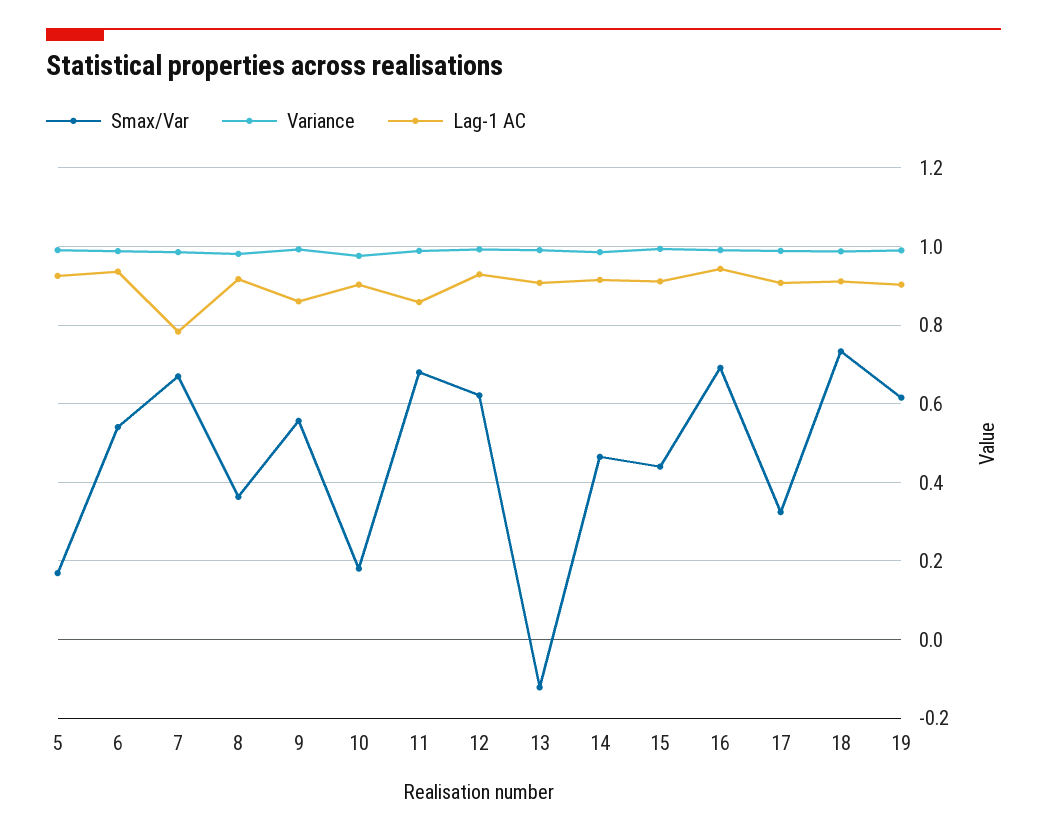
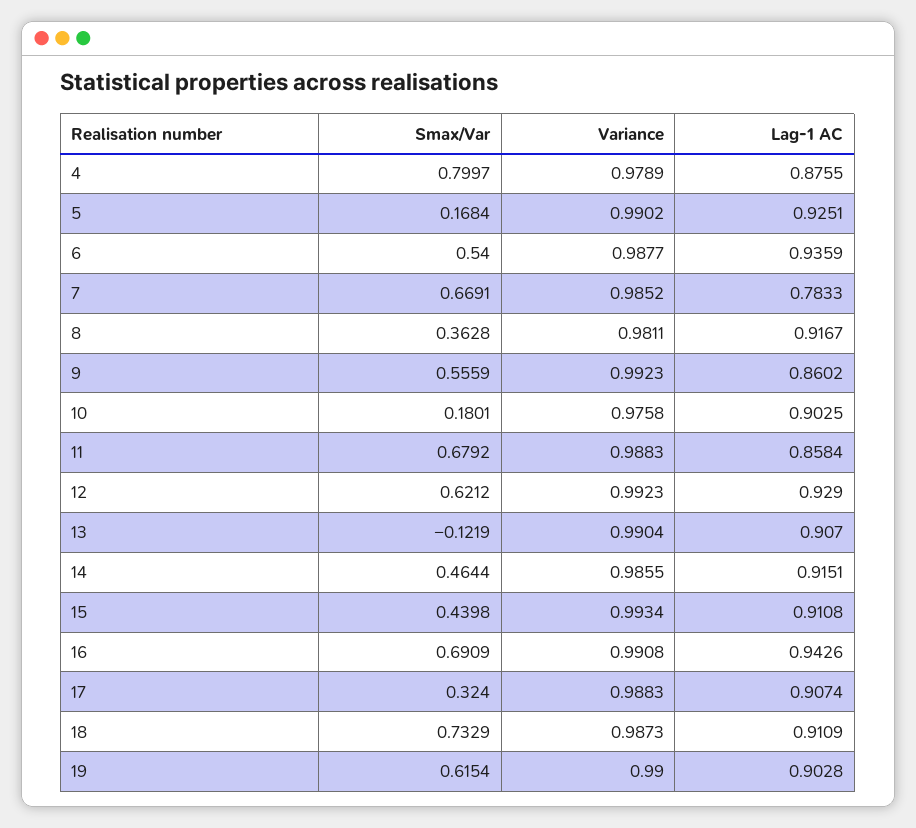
  {
    "Smax/Var": {
      "5": 0.1684,
      "6": 0.54,
      "7": 0.6691,
      "8": 0.3628,
      "9": 0.5559,
      "10": 0.1801,
      "11": 0.6792,
      "12": 0.6212,
      "13": -0.1219,
      "14": 0.4644,
      "15": 0.4398,
      "16": 0.6909,
      "17": 0.324,
      "18": 0.7329,
-     "19": 0.6154
+     "19": 0.6154,
+     "4": 0.7997
    },
    "Variance": {
      "5": 0.9902,
      "6": 0.9877,
      "7": 0.9852,
      "8": 0.9811,
      "9": 0.9923,
      "10": 0.9758,
      "11": 0.9883,
      "12": 0.9923,
      "13": 0.9904,
      "14": 0.9855,
      "15": 0.9934,
      "16": 0.9908,
      "17": 0.9883,
      "18": 0.9873,
-     "19": 0.99
+     "19": 0.99,
+     "4": 0.9789
    },
    "Lag-1 AC": {
      "5": 0.9251,
      "6": 0.9359,
      "7": 0.7833,
      "8": 0.9167,
      "9": 0.8602,
      "10": 0.9025,
      "11": 0.8584,
      "12": 0.929,
      "13": 0.907,
      "14": 0.9151,
      "15": 0.9108,
      "16": 0.9426,
      "17": 0.9074,
      "18": 0.9109,
-     "19": 0.9028
+     "19": 0.9028,
+     "4": 0.8755
    }
  }

